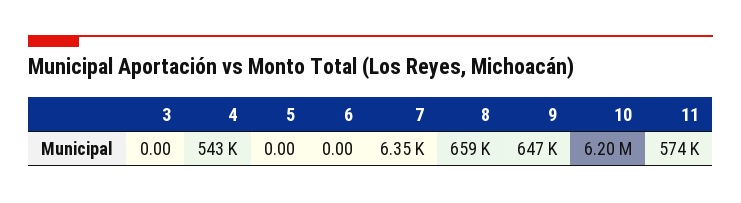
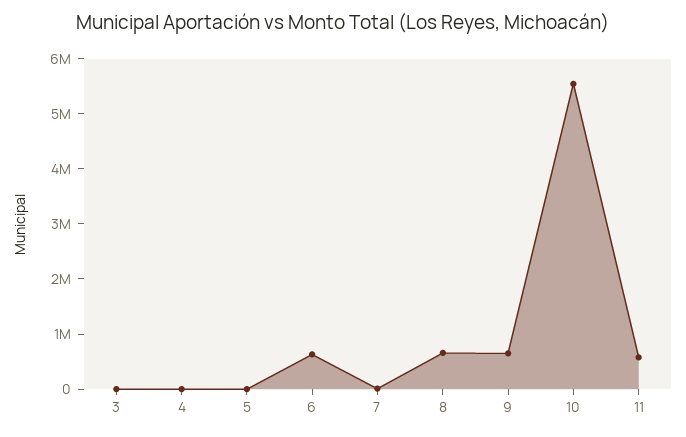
  {
    "3": 0,
-   "4": 543000,
+   "4": 0,
    "5": 0,
-   "6": 0,
+   "6": 600000,
    "7": 6350,
    "8": 659000,
    "9": 647000,
-   "10": 6200000,
+   "10": 5600000,
    "11": 574000
  }

